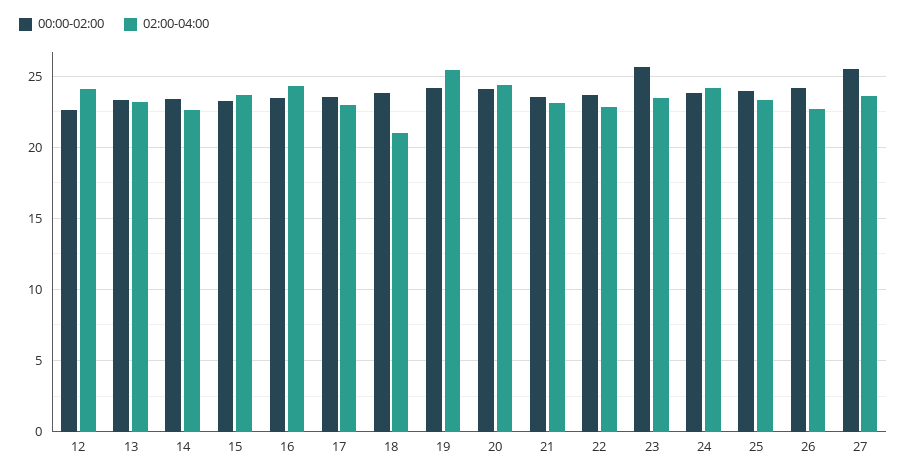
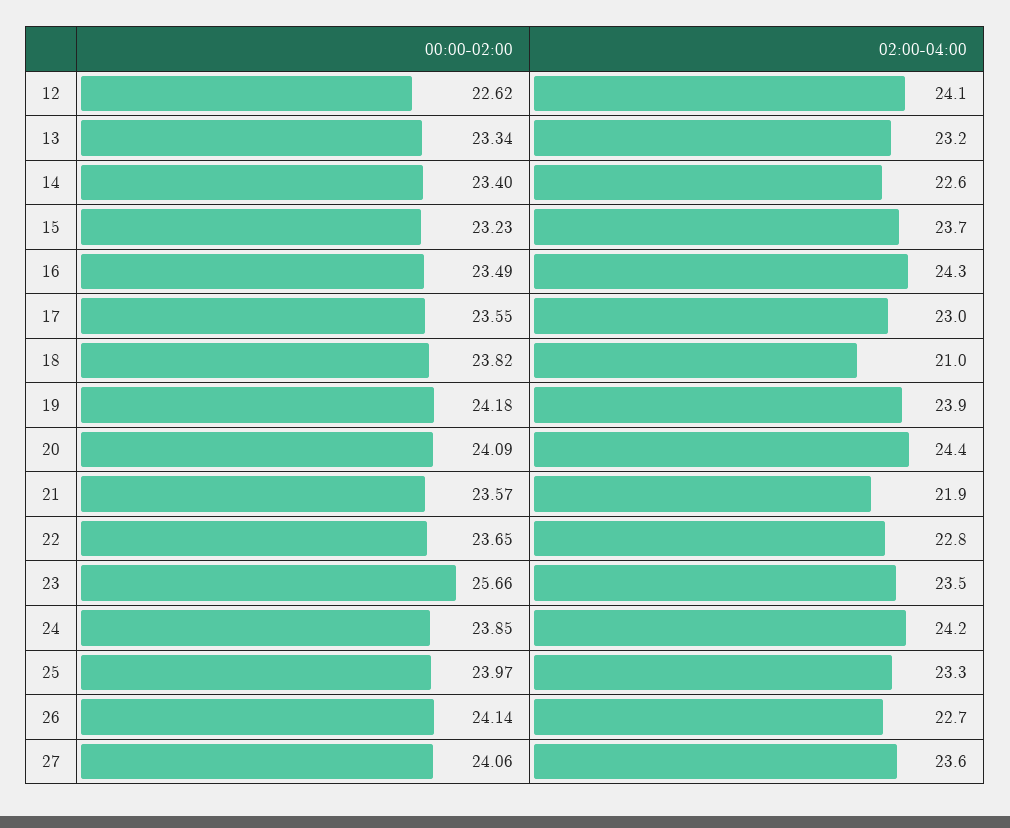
  {
    "00:00-02:00": {
      "12": 22.62,
      "13": 23.34,
      "14": 23.4,
      "15": 23.23,
      "16": 23.49,
      "17": 23.55,
      "18": 23.82,
      "19": 24.18,
      "20": 24.09,
      "21": 23.57,
      "22": 23.65,
      "23": 25.66,
      "24": 23.85,
      "25": 23.97,
      "26": 24.14,
-     "27": 25.5
+     "27": 24.06
    },
    "02:00-04:00": {
      "12": 24.1,
      "13": 23.2,
      "14": 22.6,
      "15": 23.7,
      "16": 24.3,
      "17": 23,
      "18": 21,
-     "19": 25.5,
+     "19": 23.9,
      "20": 24.4,
-     "21": 23,
+     "21": 21.9,
      "22": 22.8,
      "23": 23.5,
      "24": 24.2,
      "25": 23.3,
      "26": 22.7,
      "27": 23.6
    }
  }

